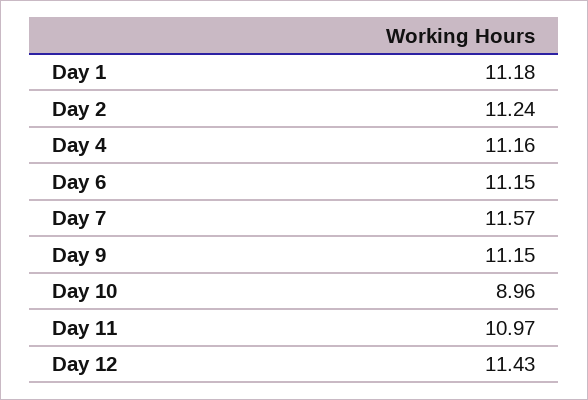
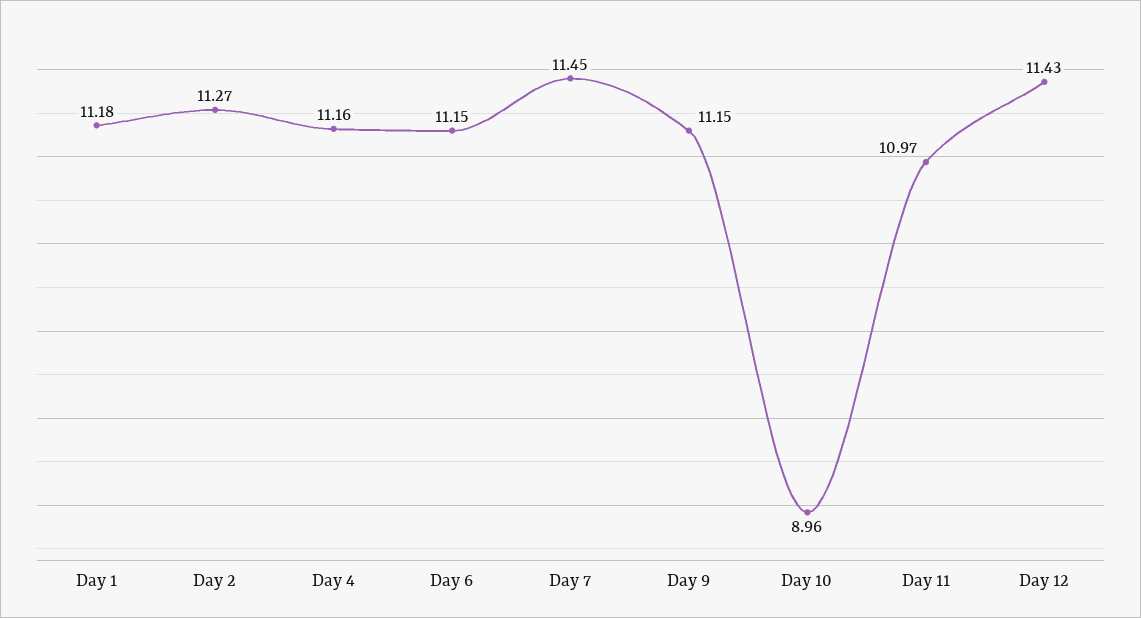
  {
    "Day 1": 11.18,
-   "Day 2": 11.24,
+   "Day 2": 11.27,
    "Day 4": 11.16,
    "Day 6": 11.15,
-   "Day 7": 11.57,
+   "Day 7": 11.45,
    "Day 9": 11.15,
    "Day 10": 8.96,
    "Day 11": 10.97,
    "Day 12": 11.43
  }

